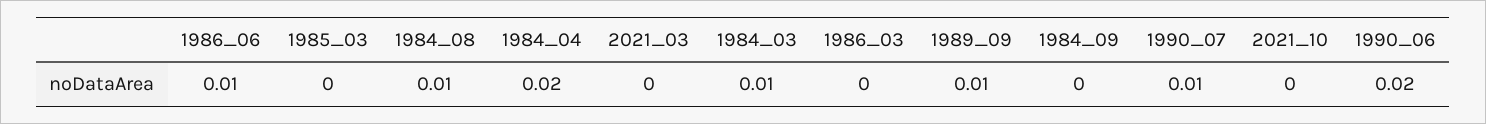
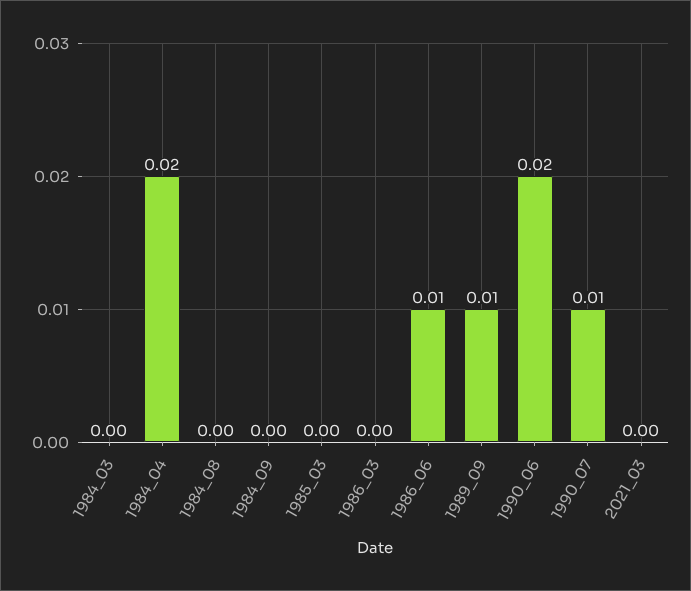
  {
    "1986_06": 0.01,
    "1985_03": 0,
-   "1984_08": 0.01,
+   "1984_08": 0,
    "1984_04": 0.02,
    "2021_03": 0,
-   "1984_03": 0.01,
+   "1984_03": 0,
    "1986_03": 0,
    "1989_09": 0.01,
    "1984_09": 0,
    "1990_07": 0.01,
-   "2021_10": 0,
    "1990_06": 0.02
  }

